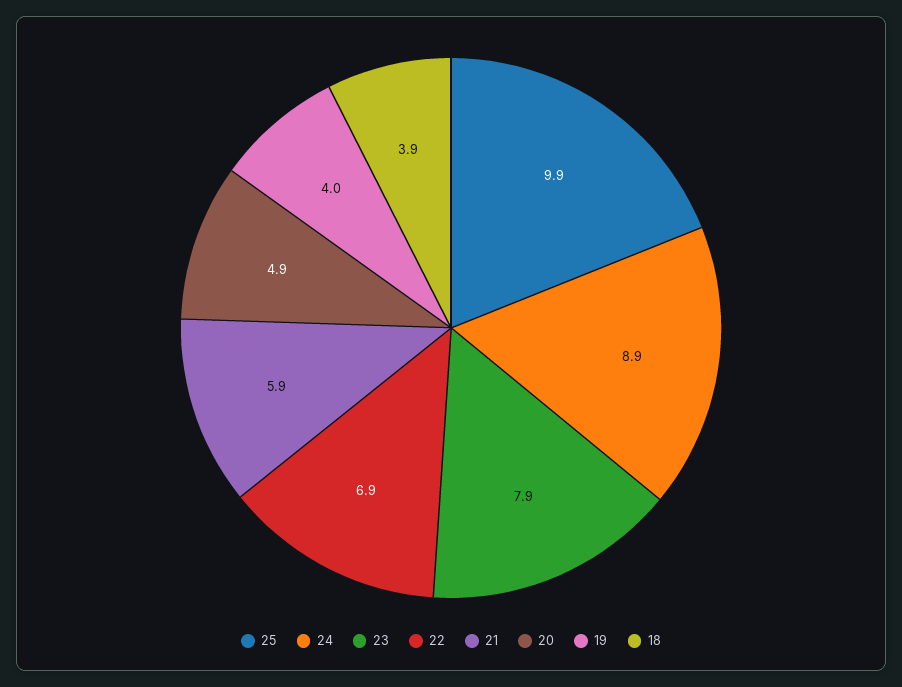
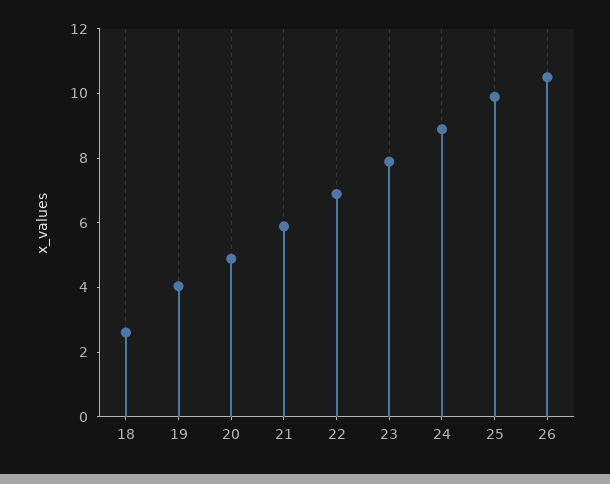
  {
    "25": 9.9,
    "24": 8.9,
    "23": 7.9,
    "22": 6.9,
    "21": 5.9,
    "20": 4.9,
    "19": 4,
-   "18": 3.9
+   "18": 2.5,
+   "26": 10.5
  }

